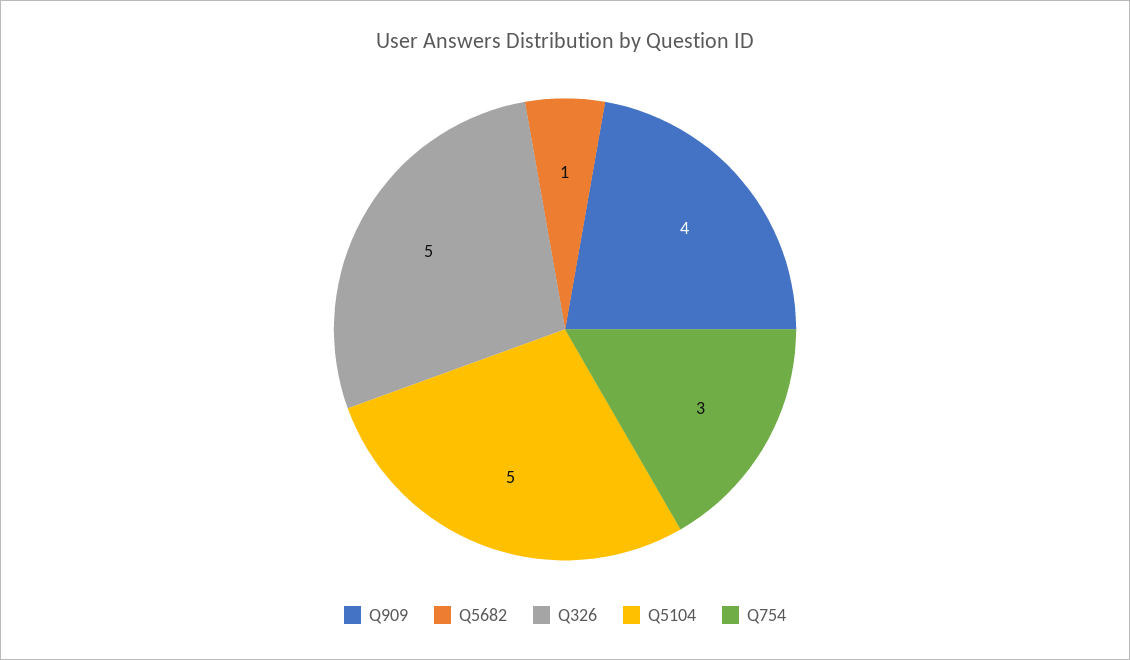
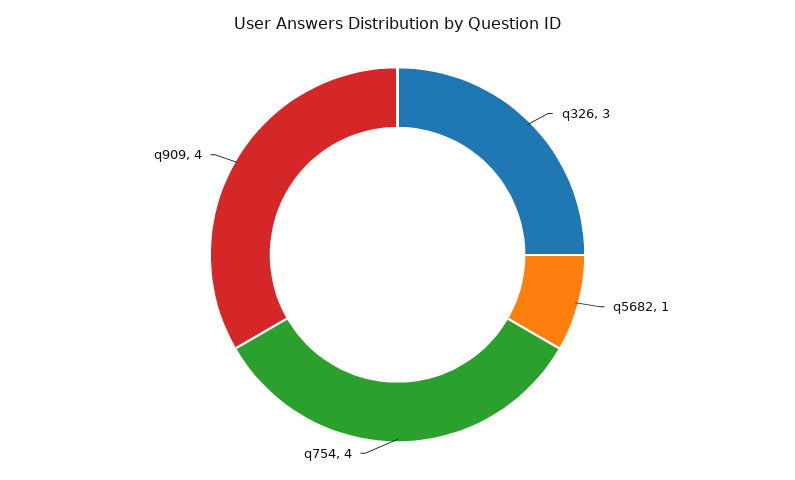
  {
    "Q909": 4,
    "Q5682": 1,
-   "Q326": 5,
+   "Q326": 3,
-   "Q5104": 5,
-   "Q754": 3
+   "Q754": 4
  }

